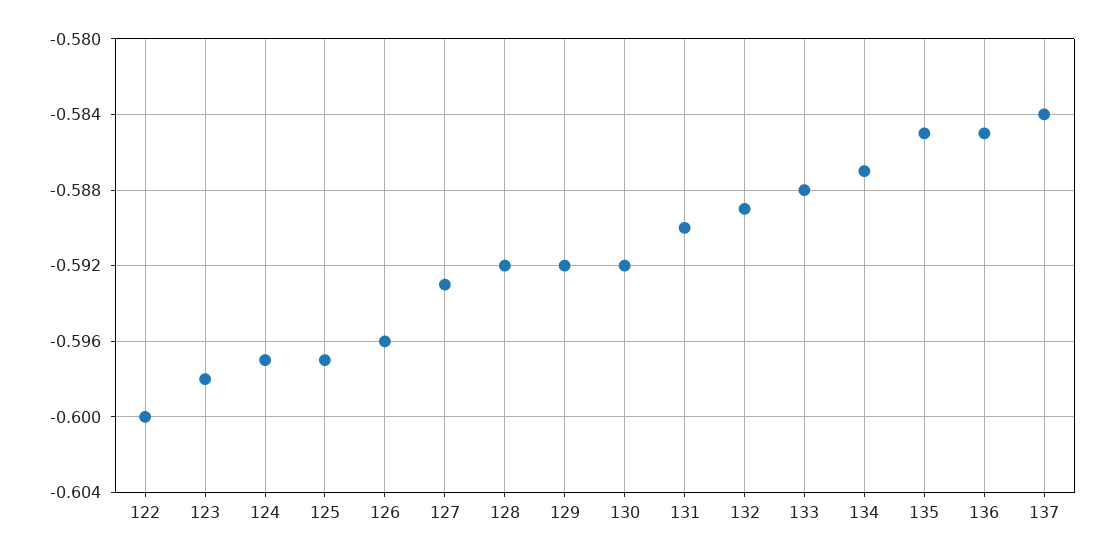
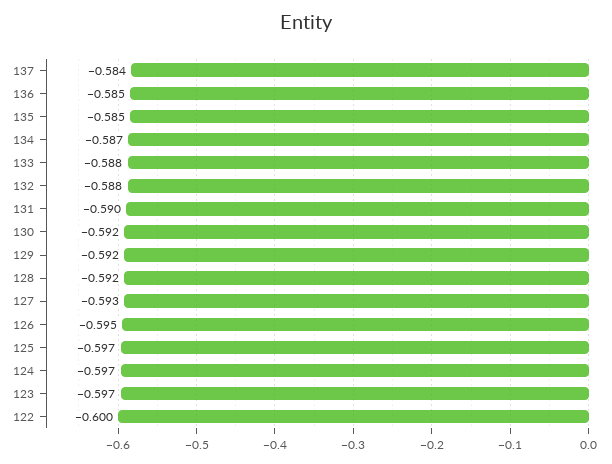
  {
    "122": -0.6,
-   "123": -0.598,
+   "123": -0.597,
    "124": -0.597,
    "125": -0.597,
-   "126": -0.596,
+   "126": -0.595,
    "127": -0.593,
    "128": -0.592,
    "129": -0.592,
    "130": -0.592,
    "131": -0.59,
-   "132": -0.589,
+   "132": -0.588,
    "133": -0.588,
    "134": -0.587,
    "135": -0.585,
    "136": -0.585,
    "137": -0.584
  }

